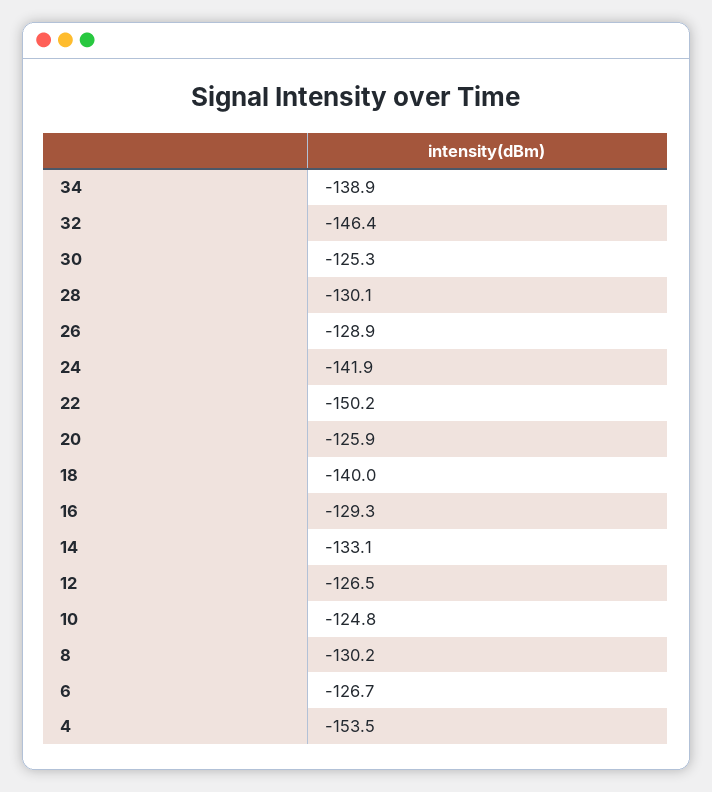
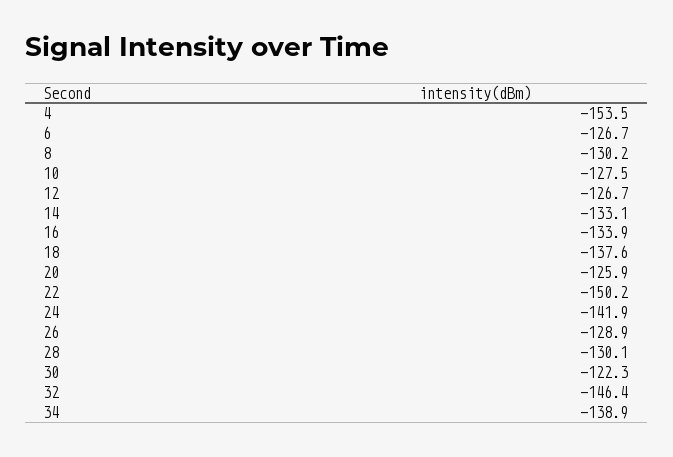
  {
    "34": -138.9,
    "32": -146.4,
-   "30": -125.3,
+   "30": -122.3,
    "28": -130.1,
    "26": -128.9,
    "24": -141.9,
    "22": -150.2,
    "20": -125.9,
-   "18": -140,
+   "18": -137.6,
-   "16": -129.3,
+   "16": -133.9,
    "14": -133.1,
-   "12": -126.5,
+   "12": -126.7,
-   "10": -124.8,
+   "10": -127.5,
    "8": -130.2,
    "6": -126.7,
    "4": -153.5
  }

